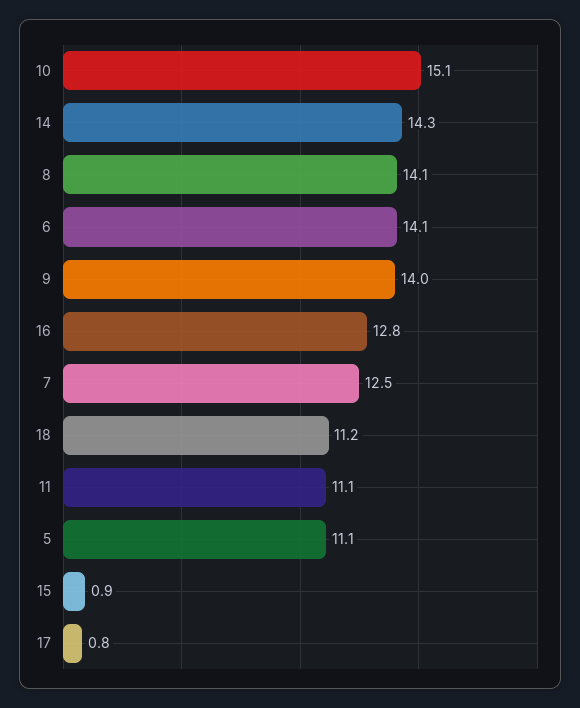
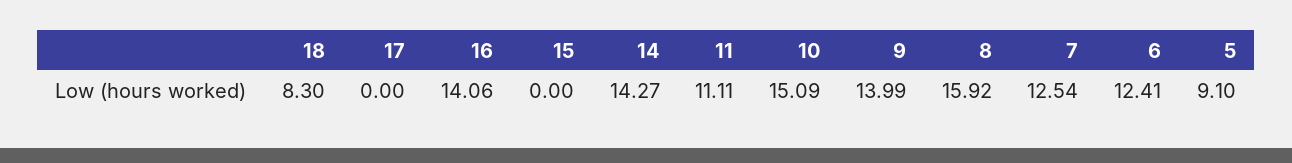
  {
    "10": 15.09,
    "14": 14.27,
-   "8": 14.1,
+   "8": 15.92,
-   "6": 14.1,
+   "6": 12.41,
    "9": 13.99,
-   "16": 12.8,
+   "16": 14.06,
    "7": 12.54,
-   "18": 11.2,
+   "18": 8.3,
    "11": 11.11,
-   "5": 11.1,
+   "5": 9.1,
-   "15": 0.9,
+   "15": 0,
-   "17": 0.8
+   "17": 0
  }

